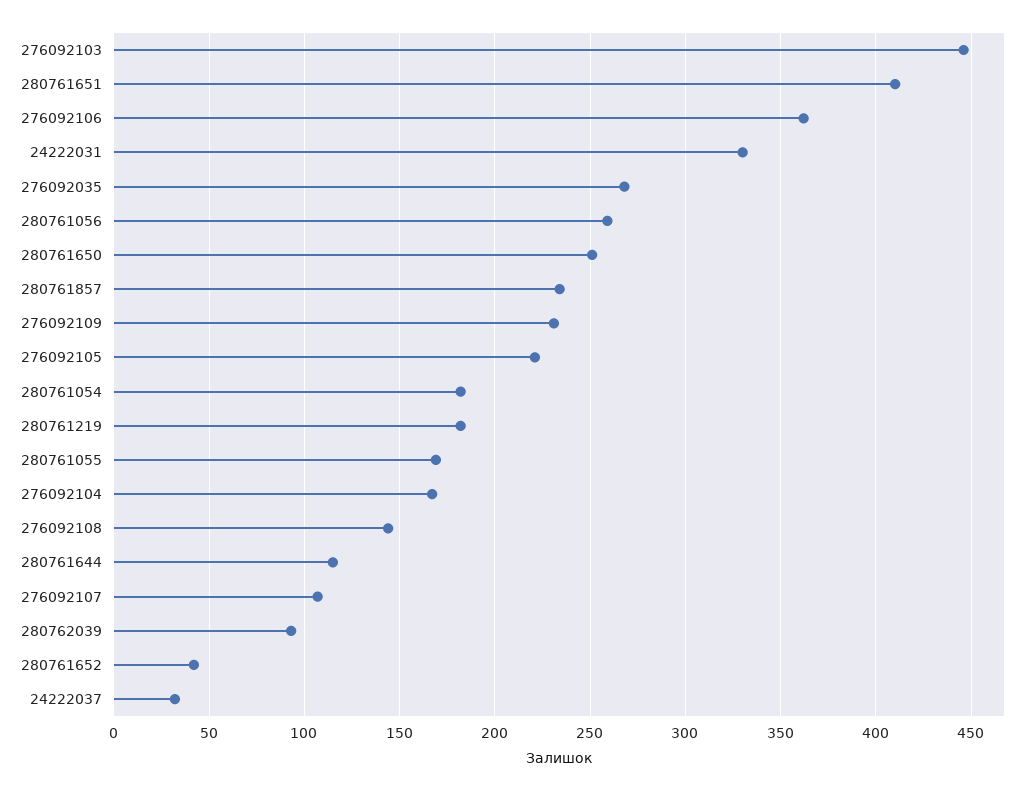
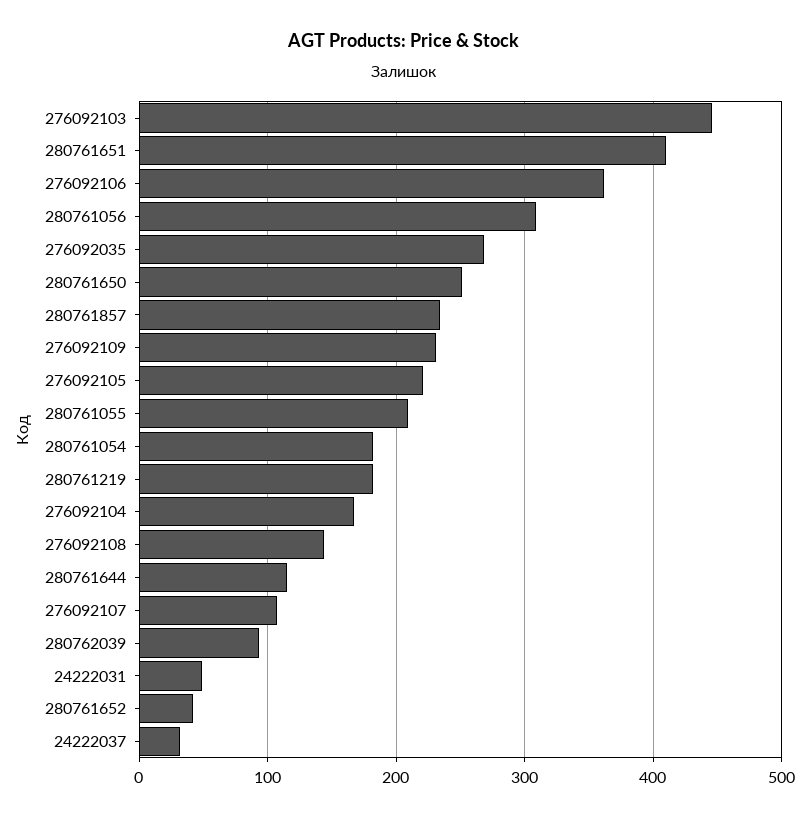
  {
    "276092103": 445,
    "280761651": 410,
    "276092106": 360,
-   "24222031": 330,
+   "24222031": 50,
    "276092035": 270,
-   "280761056": 260,
+   "280761056": 310,
    "280761650": 250,
    "280761857": 235,
    "276092109": 230,
    "276092105": 220,
    "280761054": 180,
    "280761219": 180,
-   "280761055": 170,
+   "280761055": 210,
    "276092104": 165,
    "276092108": 145,
    "280761644": 115,
    "276092107": 105,
    "280762039": 95,
    "280761652": 40,
    "24222037": 30
  }

